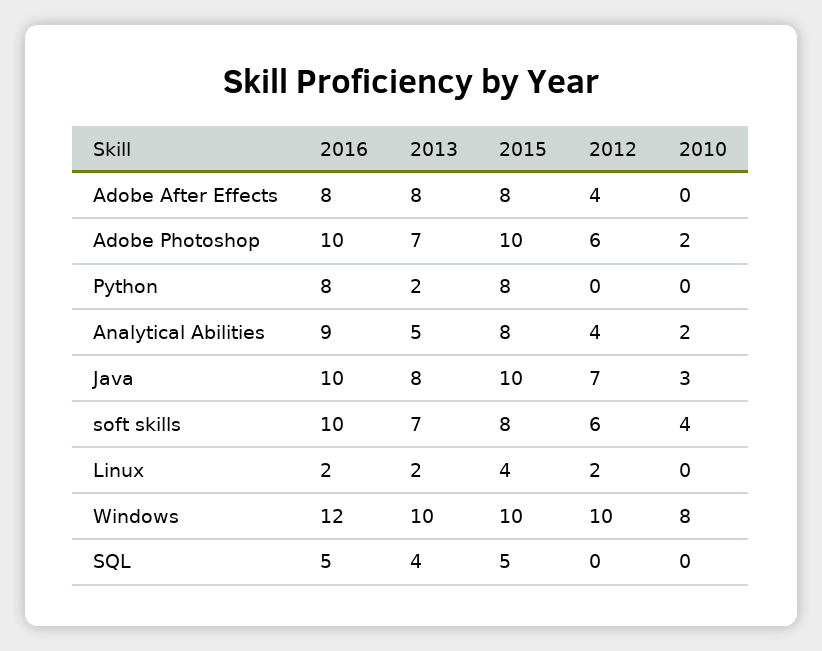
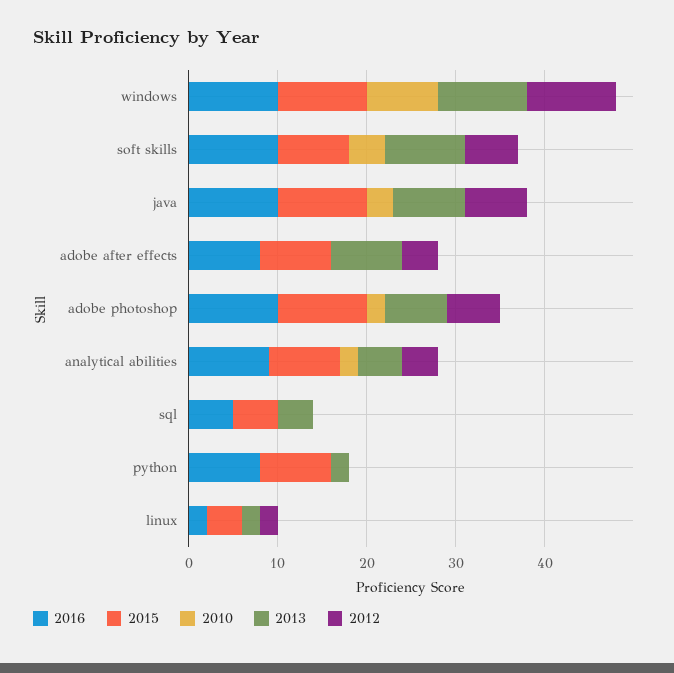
  {
    "2016": {
      "Adobe After Effects": 8,
      "Adobe Photoshop": 10,
      "Python": 8,
      "Analytical Abilities": 9,
      "Java": 10,
      "soft skills": 10,
      "Linux": 2,
-     "Windows": 12,
+     "Windows": 10,
      "SQL": 5
    },
    "2013": {
      "Adobe After Effects": 8,
      "Adobe Photoshop": 7,
      "Python": 2,
      "Analytical Abilities": 5,
      "Java": 8,
-     "soft skills": 7,
+     "soft skills": 9,
      "Linux": 2,
      "Windows": 10,
      "SQL": 4
    },
    "2015": {
      "Adobe After Effects": 8,
      "Adobe Photoshop": 10,
      "Python": 8,
      "Analytical Abilities": 8,
      "Java": 10,
      "soft skills": 8,
      "Linux": 4,
      "Windows": 10,
      "SQL": 5
    },
    "2012": {
      "Adobe After Effects": 4,
      "Adobe Photoshop": 6,
      "Python": 0,
      "Analytical Abilities": 4,
      "Java": 7,
      "soft skills": 6,
      "Linux": 2,
      "Windows": 10,
      "SQL": 0
    },
    "2010": {
      "Adobe After Effects": 0,
      "Adobe Photoshop": 2,
      "Python": 0,
      "Analytical Abilities": 2,
      "Java": 3,
      "soft skills": 4,
      "Linux": 0,
      "Windows": 8,
      "SQL": 0
    }
  }

